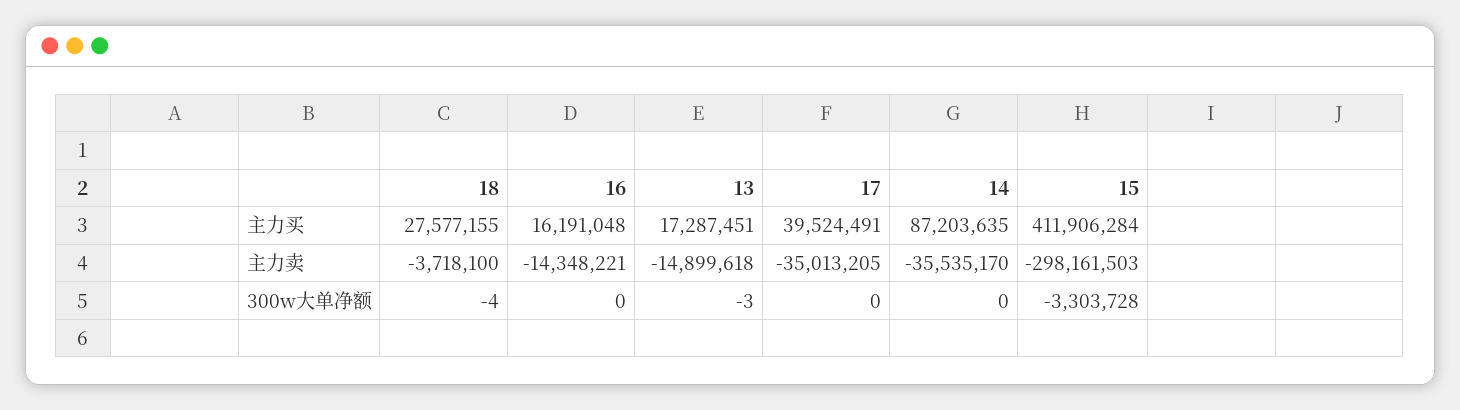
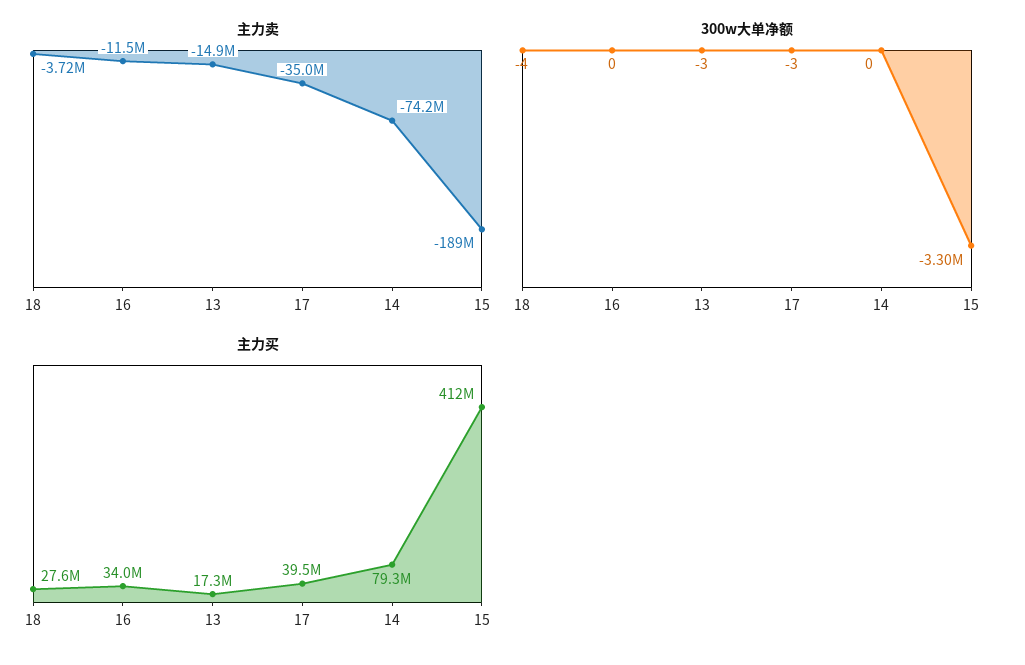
  {
    "主力买": {
      "18": 27577155,
-     "16": 16191048,
+     "16": 34000000,
      "13": 17287451,
      "17": 39524491,
-     "14": 87203635,
+     "14": 79300000,
      "15": 411906284
    },
    "主力卖": {
      "18": -3718100,
-     "16": -14348221,
+     "16": -11500000,
      "13": -14899618,
      "17": -35013205,
-     "14": -35535170,
+     "14": -74200000,
-     "15": -298161503
+     "15": -189000000
    },
    "300w大单净额": {
      "18": -4,
      "16": 0,
      "13": -3,
-     "17": 0,
+     "17": -3,
      "14": 0,
      "15": -3303728
    }
  }

